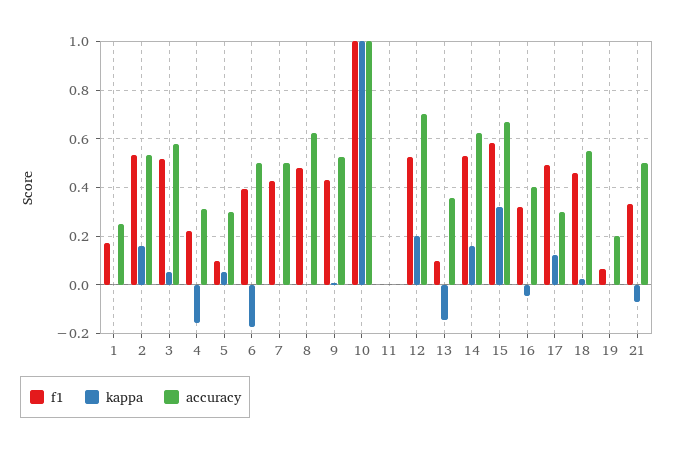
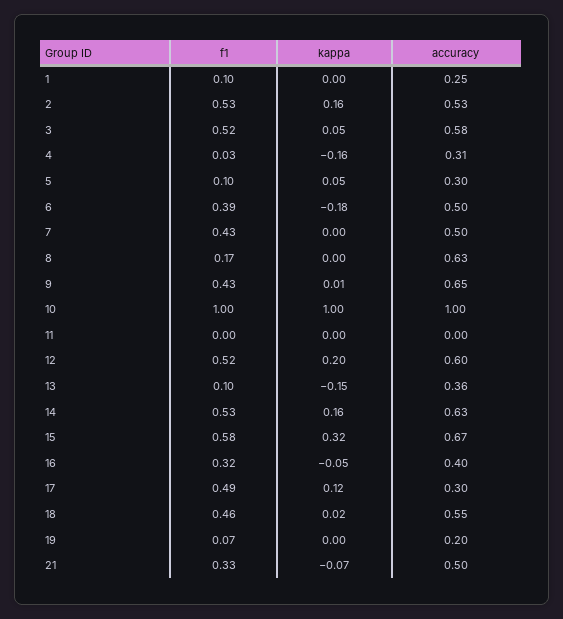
  {
    "f1": {
-     "1": 0.175,
+     "1": 0.1,
      "2": 0.53,
      "3": 0.52,
-     "4": 0.225,
+     "4": 0.03,
      "5": 0.1,
      "6": 0.39,
      "7": 0.43,
-     "8": 0.475,
+     "8": 0.17,
      "9": 0.43,
      "10": 1,
      "11": 0,
      "12": 0.52,
      "13": 0.1,
      "14": 0.53,
      "15": 0.58,
      "16": 0.32,
      "17": 0.49,
      "18": 0.46,
      "19": 0.07,
      "21": 0.33
    },
    "kappa": {
      "1": 0,
      "2": 0.16,
      "3": 0.05,
      "4": -0.16,
      "5": 0.05,
      "6": -0.18,
      "7": 0,
      "8": 0,
      "9": 0.01,
      "10": 1,
      "11": 0,
      "12": 0.2,
      "13": -0.15,
      "14": 0.16,
      "15": 0.32,
      "16": -0.05,
      "17": 0.12,
      "18": 0.02,
      "19": 0,
      "21": -0.07
    },
    "accuracy": {
      "1": 0.25,
      "2": 0.53,
      "3": 0.58,
      "4": 0.31,
      "5": 0.3,
      "6": 0.5,
      "7": 0.5,
      "8": 0.63,
-     "9": 0.525,
+     "9": 0.65,
      "10": 1,
      "11": 0,
-     "12": 0.7,
+     "12": 0.6,
      "13": 0.36,
      "14": 0.63,
      "15": 0.67,
      "16": 0.4,
      "17": 0.3,
      "18": 0.55,
      "19": 0.2,
      "21": 0.5
    }
  }

